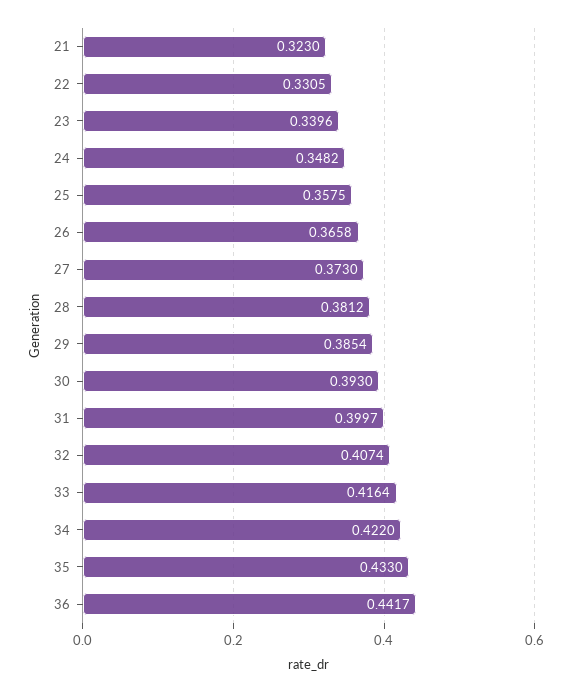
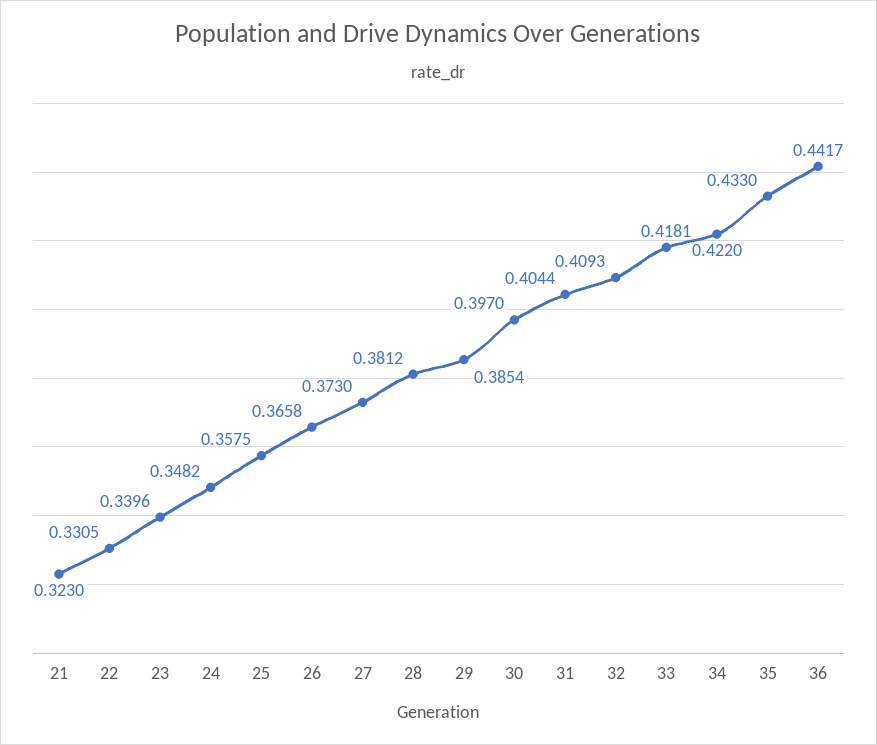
  {
    "21": 0.323,
    "22": 0.3305,
    "23": 0.3396,
    "24": 0.3482,
    "25": 0.3575,
    "26": 0.3658,
    "27": 0.373,
    "28": 0.3812,
    "29": 0.3854,
-   "30": 0.393,
+   "30": 0.397,
-   "31": 0.3997,
+   "31": 0.4044,
-   "32": 0.4074,
+   "32": 0.4093,
-   "33": 0.4164,
+   "33": 0.4181,
    "34": 0.422,
    "35": 0.433,
    "36": 0.4417
  }

